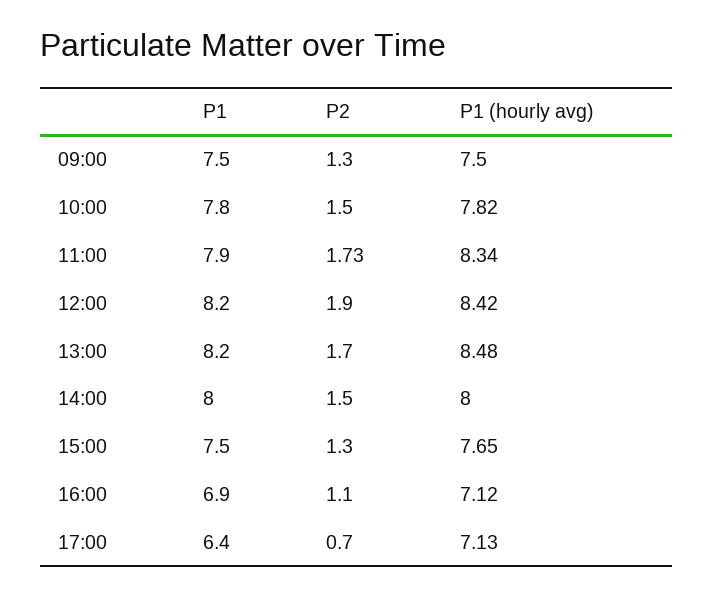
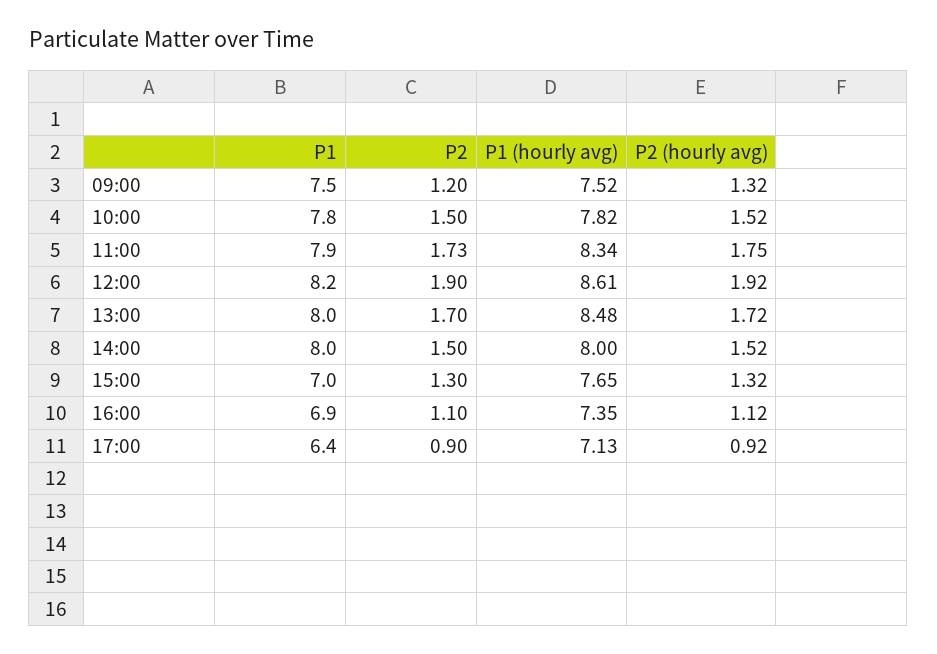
  {
    "P1": {
      "09:00": 7.5,
      "10:00": 7.8,
      "11:00": 7.9,
      "12:00": 8.2,
-     "13:00": 8.2,
+     "13:00": 8,
      "14:00": 8,
-     "15:00": 7.5,
+     "15:00": 7,
      "16:00": 6.9,
      "17:00": 6.4
    },
    "P2": {
-     "09:00": 1.3,
+     "09:00": 1.2,
      "10:00": 1.5,
      "11:00": 1.73,
      "12:00": 1.9,
      "13:00": 1.7,
      "14:00": 1.5,
      "15:00": 1.3,
      "16:00": 1.1,
-     "17:00": 0.7
+     "17:00": 0.9
    },
    "P1 (hourly avg)": {
-     "09:00": 7.5,
+     "09:00": 7.52,
      "10:00": 7.82,
      "11:00": 8.34,
-     "12:00": 8.42,
+     "12:00": 8.61,
      "13:00": 8.48,
      "14:00": 8,
      "15:00": 7.65,
-     "16:00": 7.12,
+     "16:00": 7.35,
      "17:00": 7.13
-   }
+   },
+   "P2 (hourly avg)": {
+     "09:00": 1.32,
+     "10:00": 1.52,
+     "11:00": 1.75,
+     "12:00": 1.92,
+     "13:00": 1.72,
+     "14:00": 1.52,
+     "15:00": 1.32,
+     "16:00": 1.12,
+     "17:00": 0.92
+   }
  }

